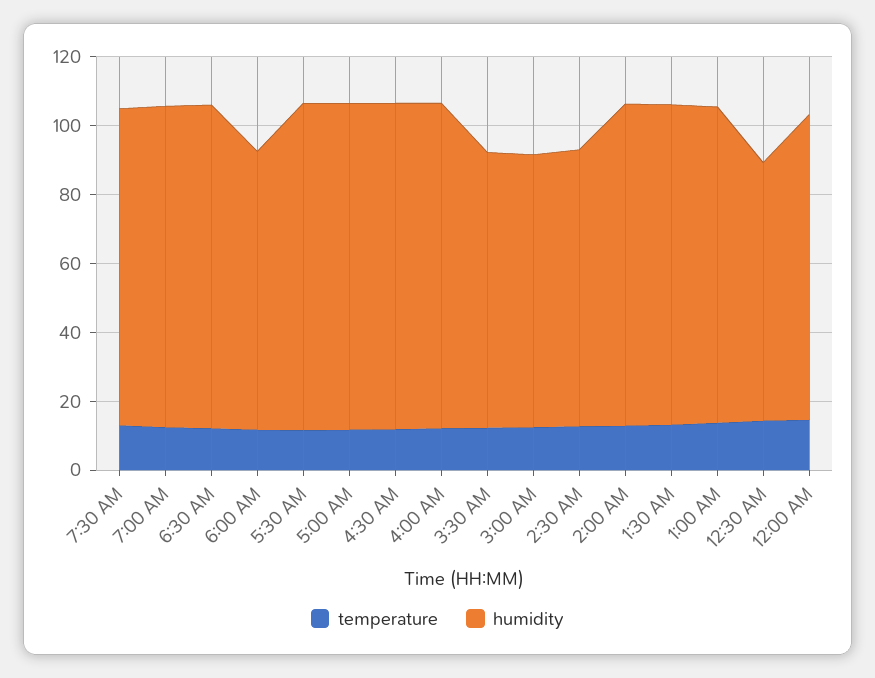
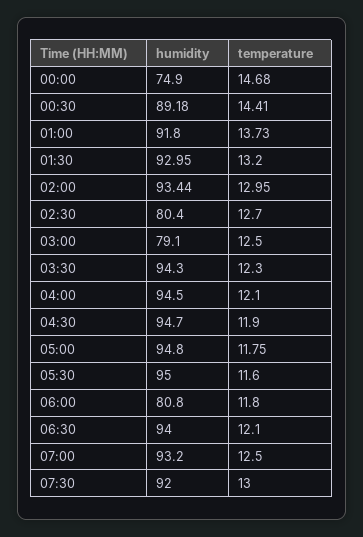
  {
    "temperature": {
      "7:30 AM": 13,
      "7:00 AM": 12.5,
      "6:30 AM": 12.1,
      "6:00 AM": 11.8,
      "5:30 AM": 11.6,
      "5:00 AM": 11.75,
      "4:30 AM": 11.9,
      "4:00 AM": 12.1,
      "3:30 AM": 12.3,
      "3:00 AM": 12.5,
      "2:30 AM": 12.7,
      "2:00 AM": 12.95,
      "1:30 AM": 13.2,
      "1:00 AM": 13.73,
      "12:30 AM": 14.41,
      "12:00 AM": 14.68
    },
    "humidity": {
      "7:30 AM": 92,
      "7:00 AM": 93.2,
      "6:30 AM": 94,
      "6:00 AM": 80.8,
      "5:30 AM": 95,
      "5:00 AM": 94.8,
      "4:30 AM": 94.7,
      "4:00 AM": 94.5,
-     "3:30 AM": 80,
+     "3:30 AM": 94.3,
      "3:00 AM": 79.1,
      "2:30 AM": 80.4,
      "2:00 AM": 93.44,
      "1:30 AM": 92.95,
      "1:00 AM": 91.8,
-     "12:30 AM": 75,
+     "12:30 AM": 89.18,
-     "12:00 AM": 90
+     "12:00 AM": 74.9
    }
  }

